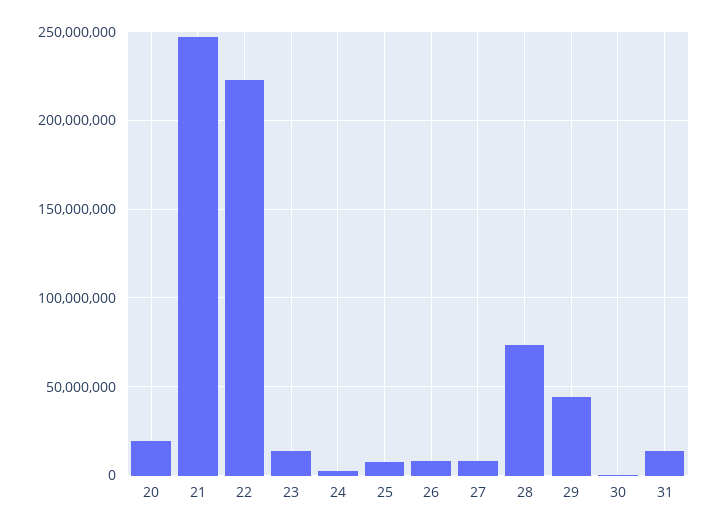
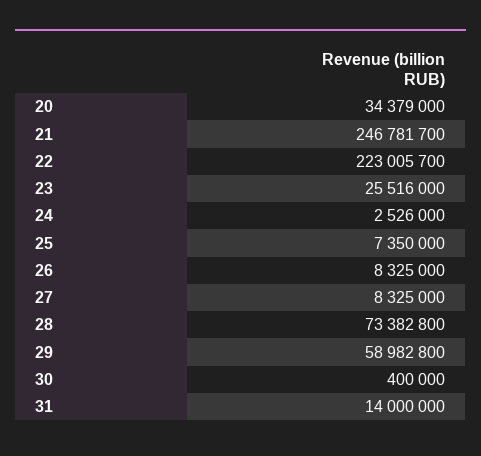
  {
-   "20": 20000000,
+   "20": 34379000,
    "21": 246781700,
    "22": 223005700,
-   "23": 15000000,
+   "23": 25516000,
    "24": 2526000,
    "25": 7350000,
    "26": 8325000,
    "27": 8325000,
    "28": 73382800,
-   "29": 45000000,
+   "29": 58982800,
    "30": 400000,
    "31": 14000000
  }

